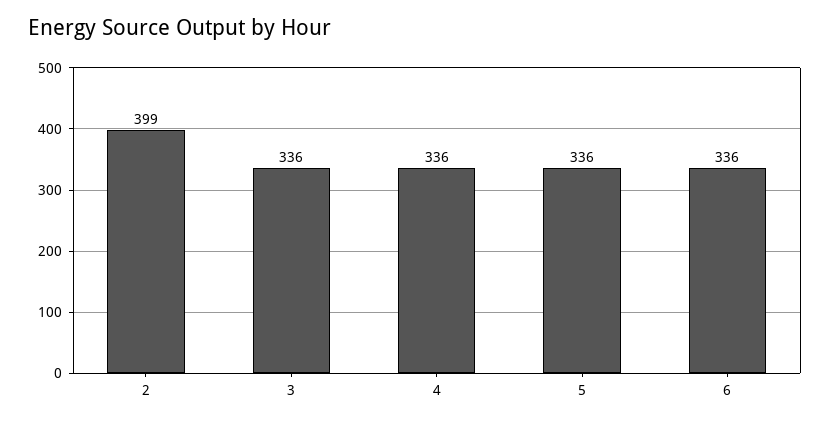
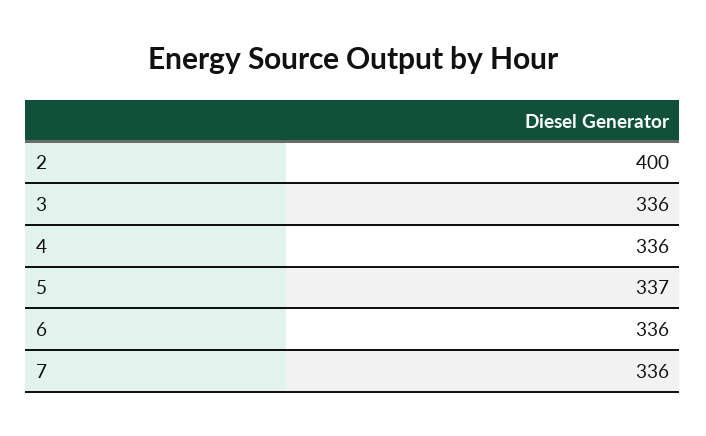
  {
-   "2": 399,
+   "2": 400,
    "3": 336,
    "4": 336,
-   "5": 336,
+   "5": 337,
-   "6": 336
+   "6": 336,
+   "7": 336
  }

